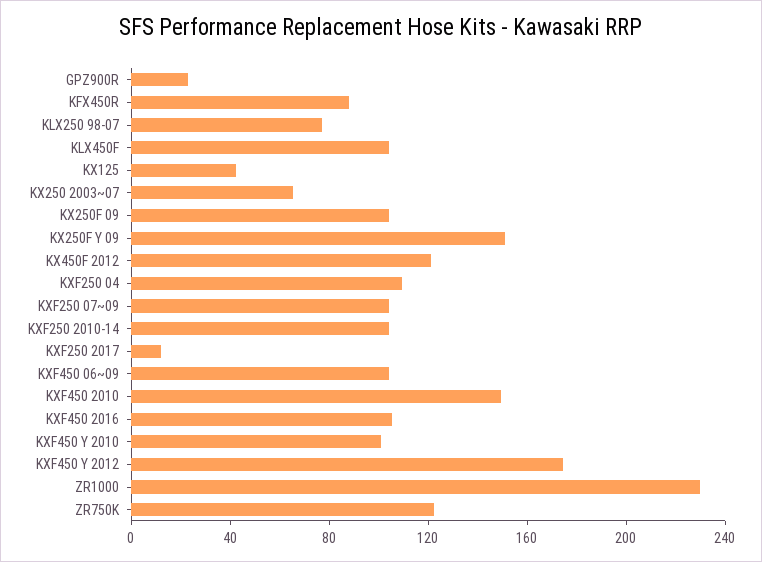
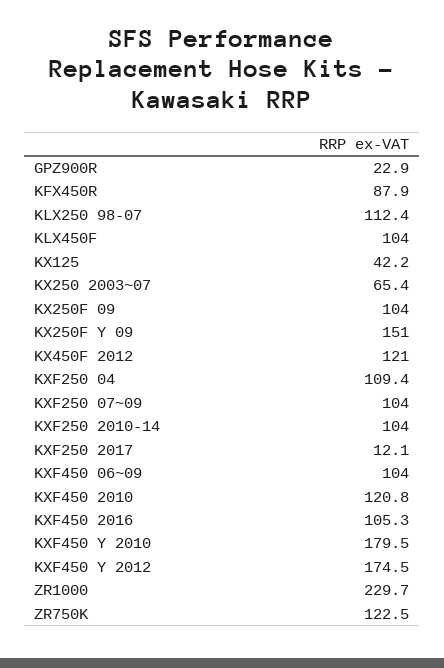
  {
    "GPZ900R": 22.9,
    "KFX450R": 87.9,
-   "KLX250 98-07": 80,
+   "KLX250 98-07": 112.4,
    "KLX450F": 104,
    "KX125": 42.2,
    "KX250 2003~07": 65.4,
    "KX250F 09": 104,
    "KX250F Y 09": 151,
    "KX450F 2012": 121,
    "KXF250 04": 109.4,
    "KXF250 07~09": 104,
    "KXF250 2010-14": 104,
    "KXF250 2017": 12.1,
    "KXF450 06~09": 104,
-   "KXF450 2010": 150,
+   "KXF450 2010": 120.8,
    "KXF450 2016": 105.3,
-   "KXF450 Y 2010": 100,
+   "KXF450 Y 2010": 179.5,
    "KXF450 Y 2012": 174.5,
    "ZR1000": 229.7,
    "ZR750K": 122.5
  }

